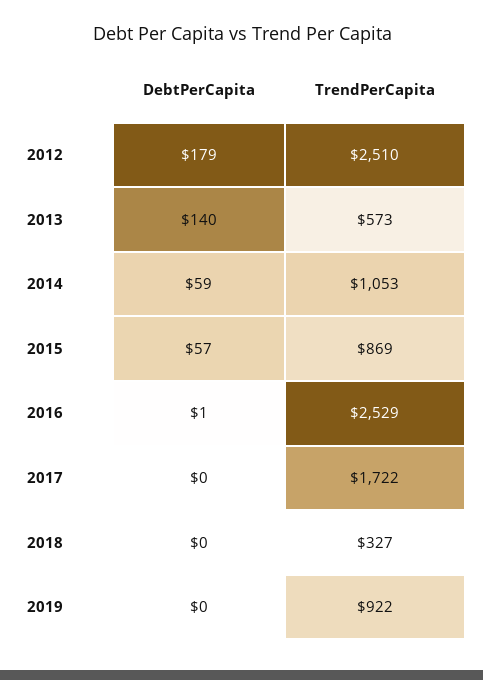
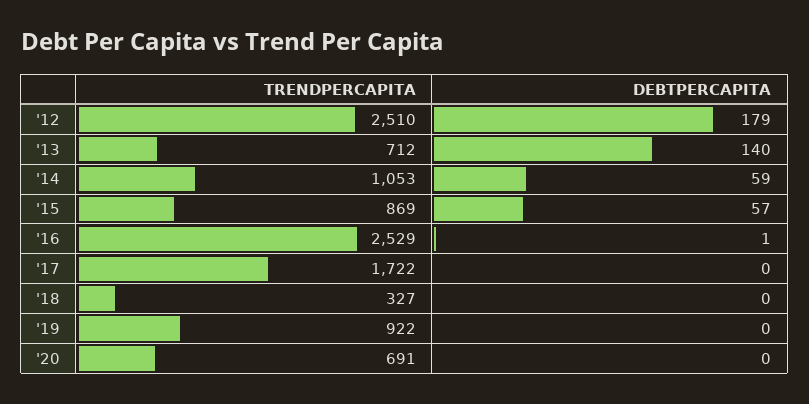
  {
    "DebtPerCapita": {
      "2012": 179,
      "2013": 140,
      "2014": 59,
      "2015": 57,
      "2016": 1,
      "2017": 0,
      "2018": 0,
-     "2019": 0
+     "2019": 0,
+     "'20": 0
    },
    "TrendPerCapita": {
      "2012": 2510,
-     "2013": 573,
+     "2013": 712,
      "2014": 1053,
      "2015": 869,
      "2016": 2529,
      "2017": 1722,
      "2018": 327,
-     "2019": 922
+     "2019": 922,
+     "'20": 691
    }
  }

